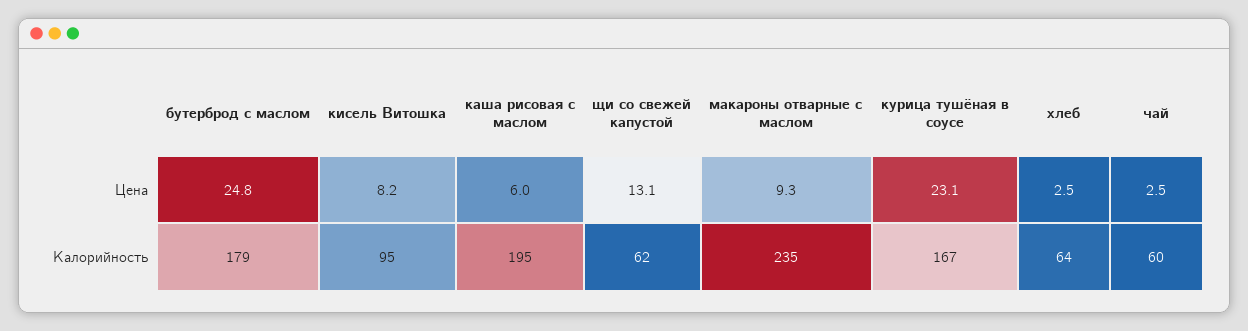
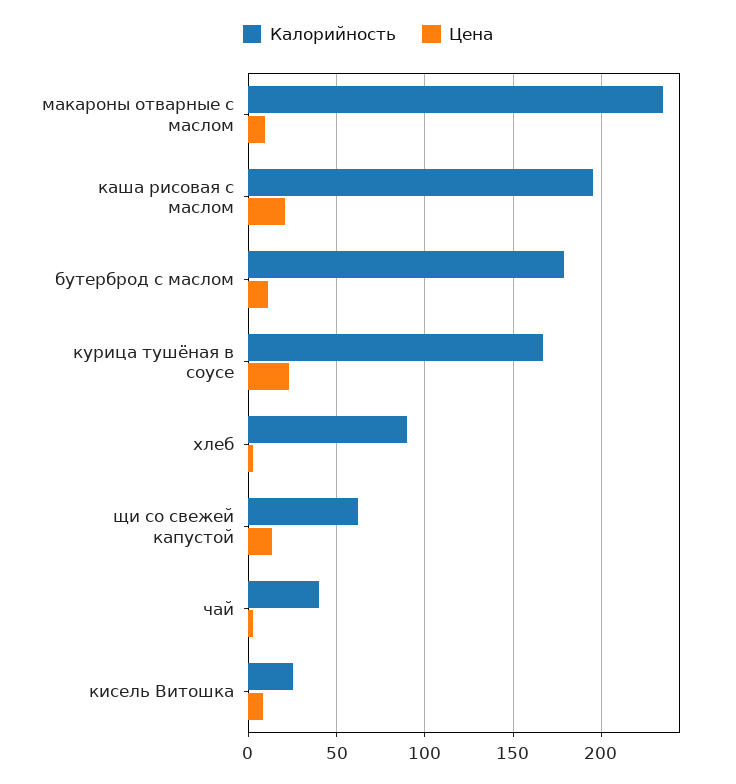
  {
    "Цена": {
-     "бутерброд с маслом": 24.8,
+     "бутерброд с маслом": 10,
      "кисель Витошка": 8.2,
-     "каша рисовая с маслом": 6,
+     "каша рисовая с маслом": 20,
      "щи со свежей капустой": 13.1,
      "макароны отварные с маслом": 9.3,
      "курица тушёная в соусе": 23.1,
      "хлеб": 2.5,
      "чай": 2.5
    },
    "Калорийность": {
      "бутерброд с маслом": 179,
-     "кисель Витошка": 95,
+     "кисель Витошка": 25,
      "каша рисовая с маслом": 195,
      "щи со свежей капустой": 62,
      "макароны отварные с маслом": 235,
      "курица тушёная в соусе": 167,
-     "хлеб": 64,
+     "хлеб": 90,
-     "чай": 60
+     "чай": 40
    }
  }

